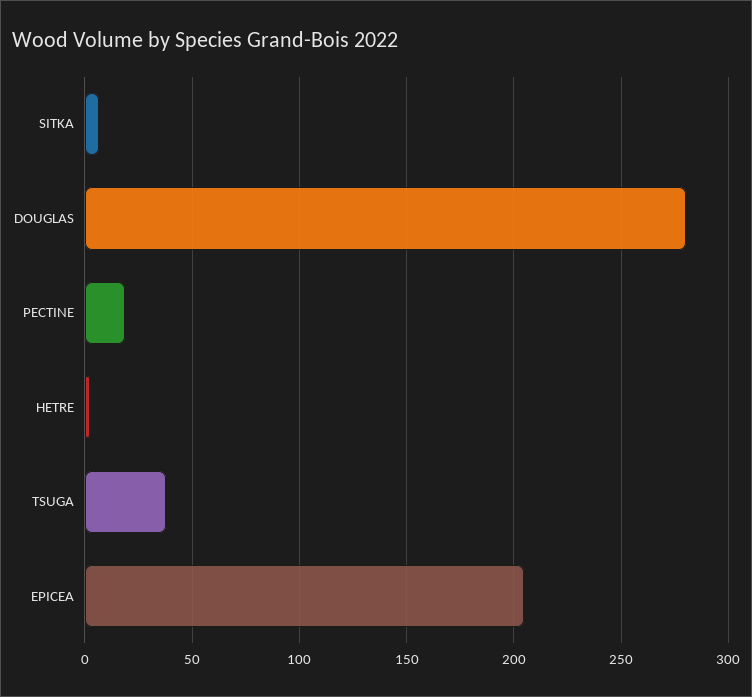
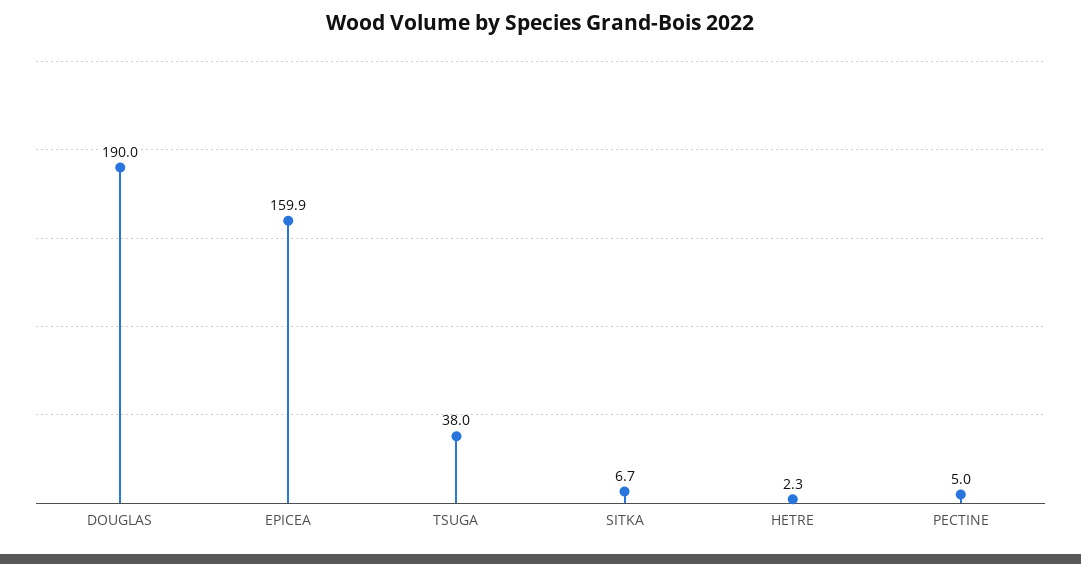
  {
    "SITKA": 6.7,
-   "DOUGLAS": 280,
+   "DOUGLAS": 190,
-   "PECTINE": 20,
+   "PECTINE": 5,
    "HETRE": 2.3,
    "TSUGA": 38,
-   "EPICEA": 205
+   "EPICEA": 159.9
  }

